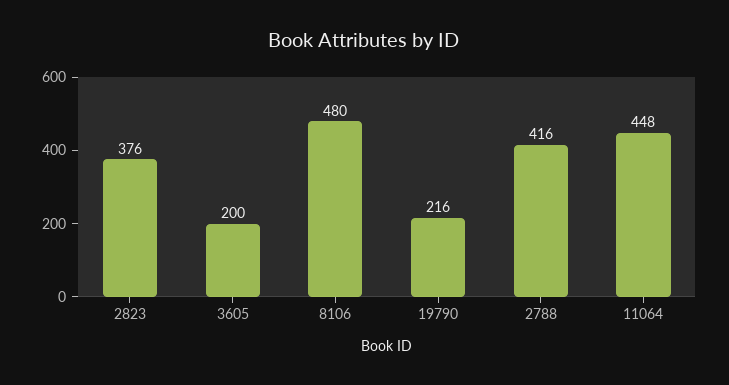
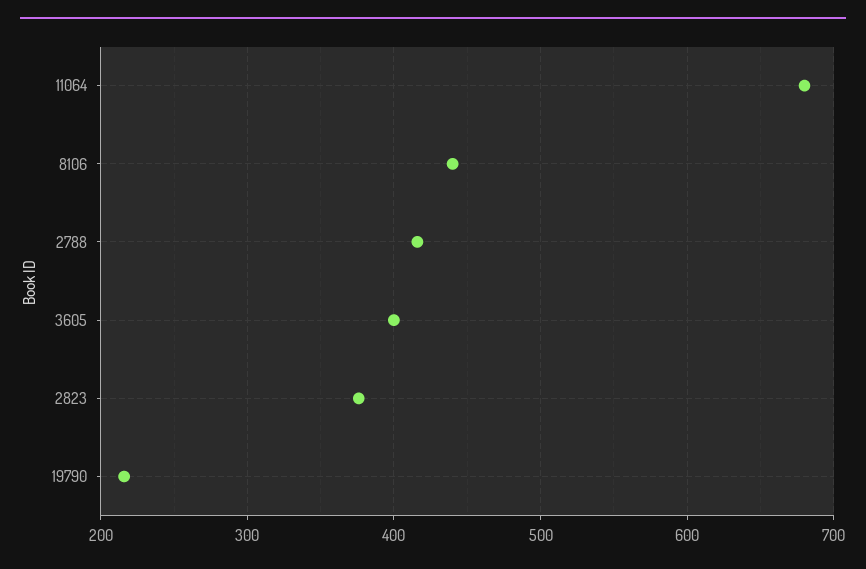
  {
    "2823": 376,
-   "3605": 200,
+   "3605": 400,
-   "8106": 480,
+   "8106": 440,
    "19790": 216,
    "2788": 416,
-   "11064": 448
+   "11064": 680
  }

